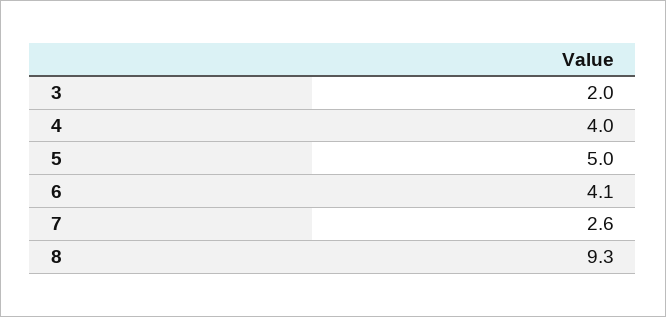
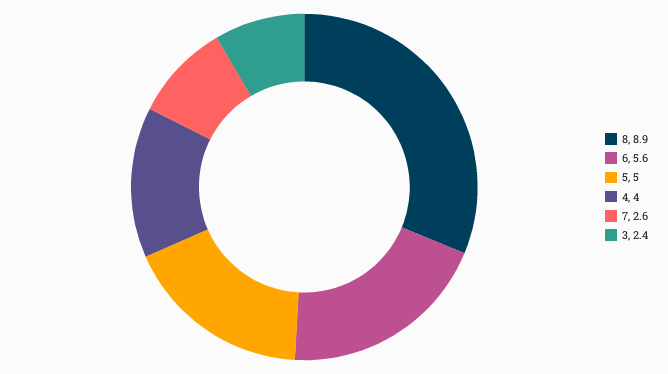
  {
-   "3": 2,
+   "3": 2.4,
    "4": 4,
    "5": 5,
-   "6": 4.1,
+   "6": 5.6,
    "7": 2.6,
-   "8": 9.3
+   "8": 8.9
  }

